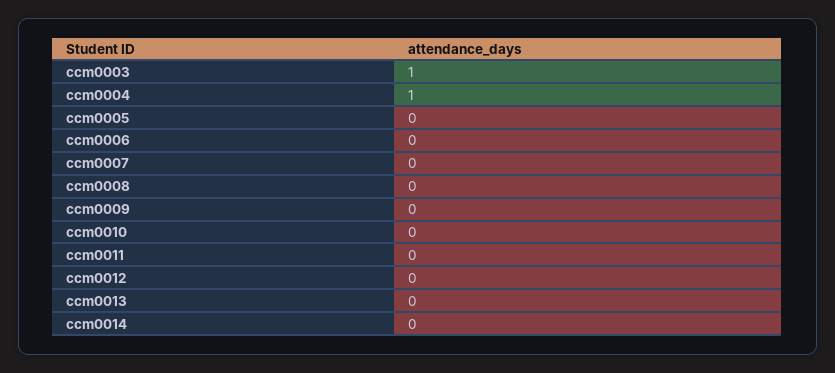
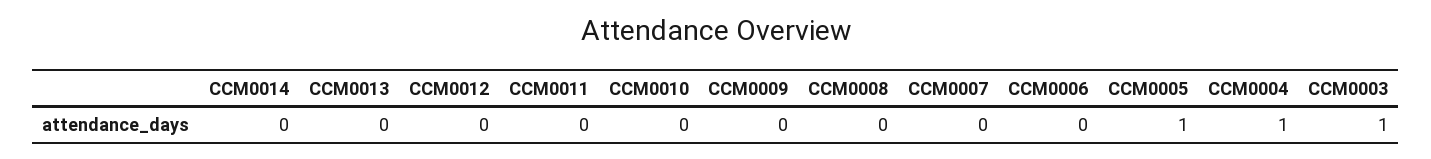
  {
    "ccm0003": 1,
    "ccm0004": 1,
-   "ccm0005": 0,
+   "ccm0005": 1,
    "ccm0006": 0,
    "ccm0007": 0,
    "ccm0008": 0,
    "ccm0009": 0,
    "ccm0010": 0,
    "ccm0011": 0,
    "ccm0012": 0,
    "ccm0013": 0,
    "ccm0014": 0
  }

